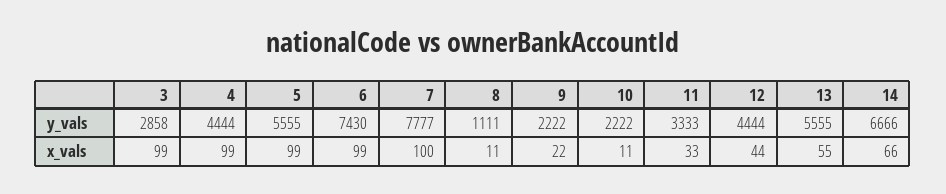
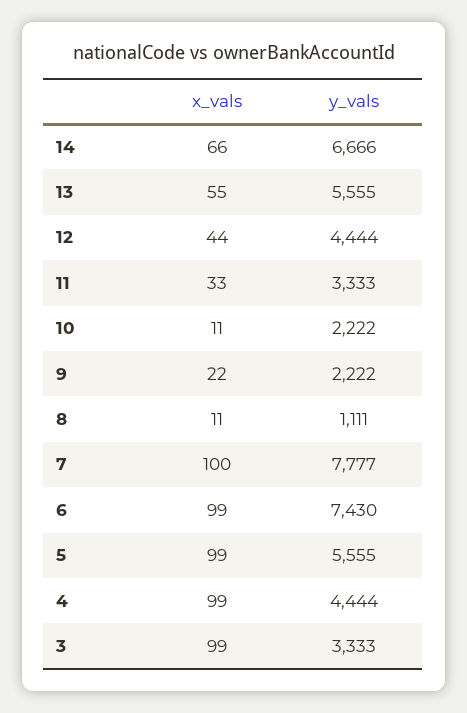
  {
    "3": {
-     "y_vals": 2858,
+     "y_vals": 3333,
      "x_vals": 99
    },
    "4": {
      "y_vals": 4444,
      "x_vals": 99
    },
    "5": {
      "y_vals": 5555,
      "x_vals": 99
    },
    "6": {
      "y_vals": 7430,
      "x_vals": 99
    },
    "7": {
      "y_vals": 7777,
      "x_vals": 100
    },
    "8": {
      "y_vals": 1111,
      "x_vals": 11
    },
    "9": {
      "y_vals": 2222,
      "x_vals": 22
    },
    "10": {
      "y_vals": 2222,
      "x_vals": 11
    },
    "11": {
      "y_vals": 3333,
      "x_vals": 33
    },
    "12": {
      "y_vals": 4444,
      "x_vals": 44
    },
    "13": {
      "y_vals": 5555,
      "x_vals": 55
    },
    "14": {
      "y_vals": 6666,
      "x_vals": 66
    }
  }

